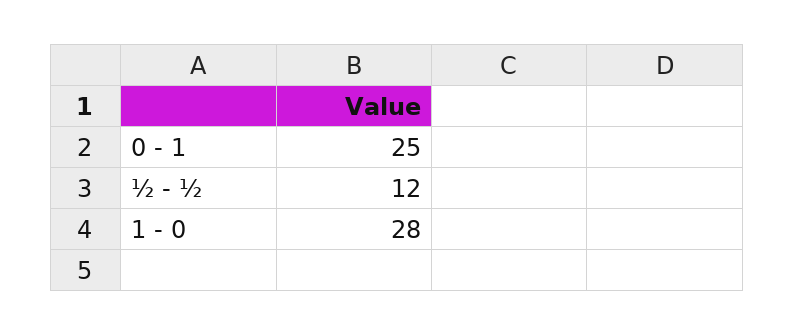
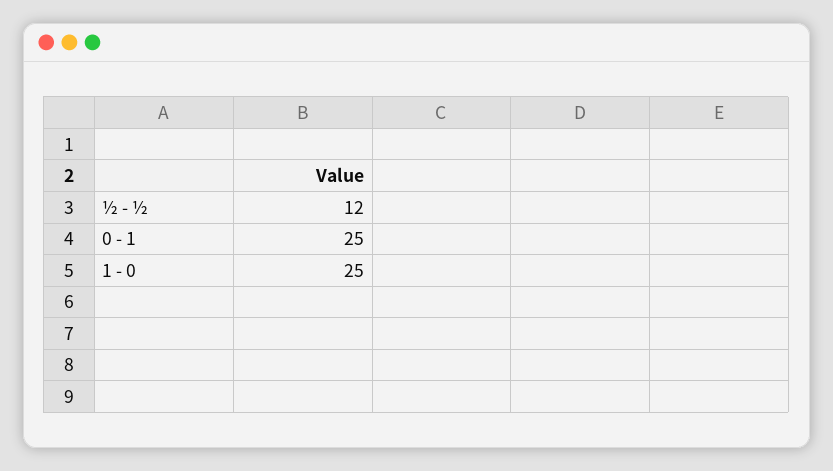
  {
    "0 - 1": 25,
    "½ - ½": 12,
-   "1 - 0": 28
+   "1 - 0": 25
  }

